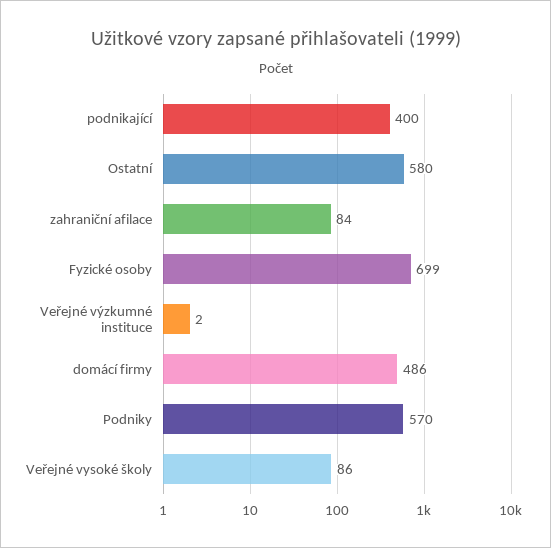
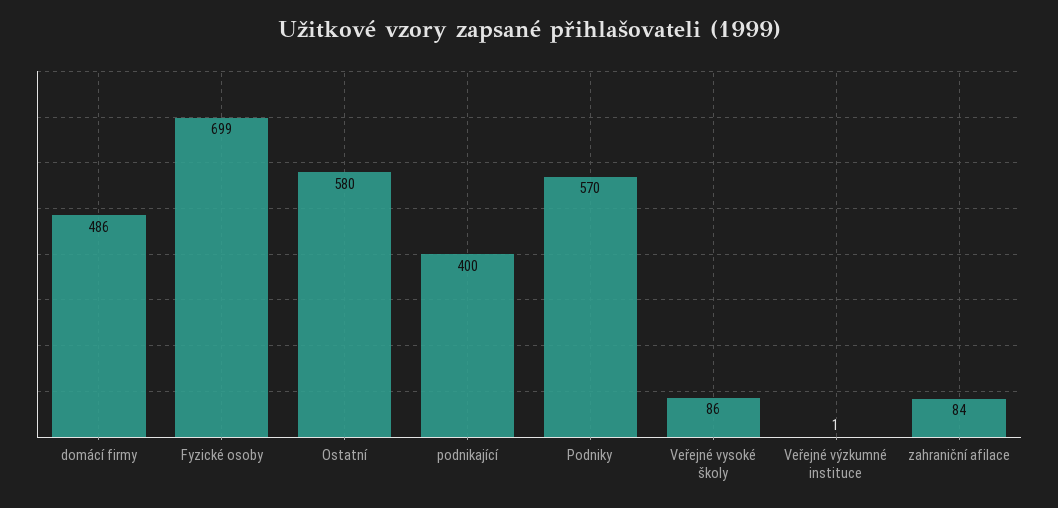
  {
    "podnikající": 400,
    "Ostatní": 580,
    "zahraniční afilace": 84,
    "Fyzické osoby": 699,
-   "Veřejné výzkumné instituce": 2,
+   "Veřejné výzkumné instituce": 1,
    "domácí firmy": 486,
    "Podniky": 570,
    "Veřejné vysoké školy": 86
  }

